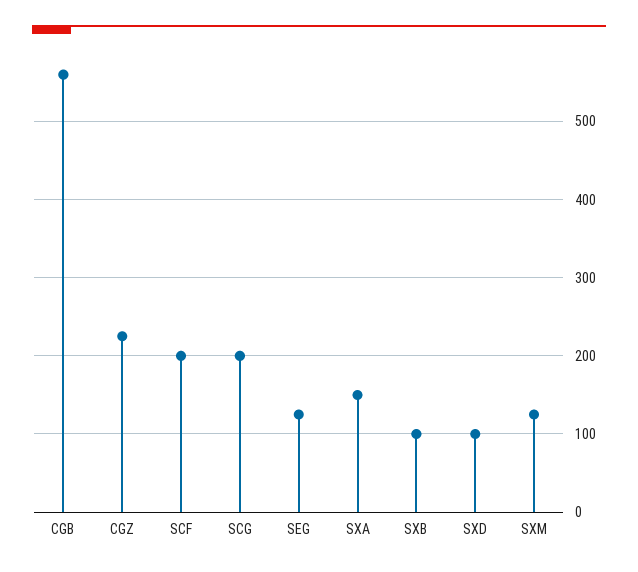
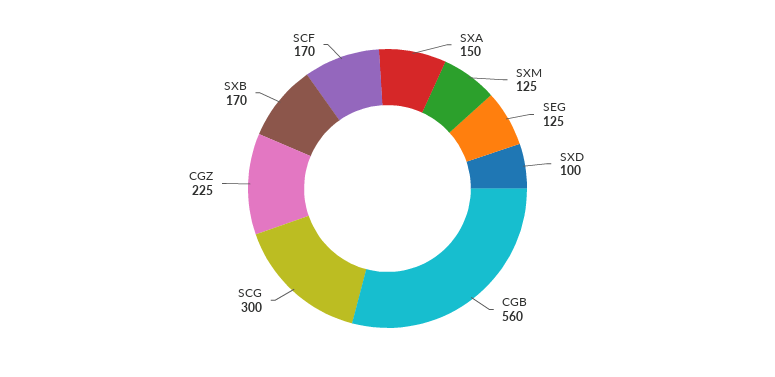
  {
    "CGB": 560,
    "CGZ": 225,
-   "SCF": 200,
+   "SCF": 170,
-   "SCG": 200,
+   "SCG": 300,
    "SEG": 125,
    "SXA": 150,
-   "SXB": 100,
+   "SXB": 170,
    "SXD": 100,
    "SXM": 125
  }

